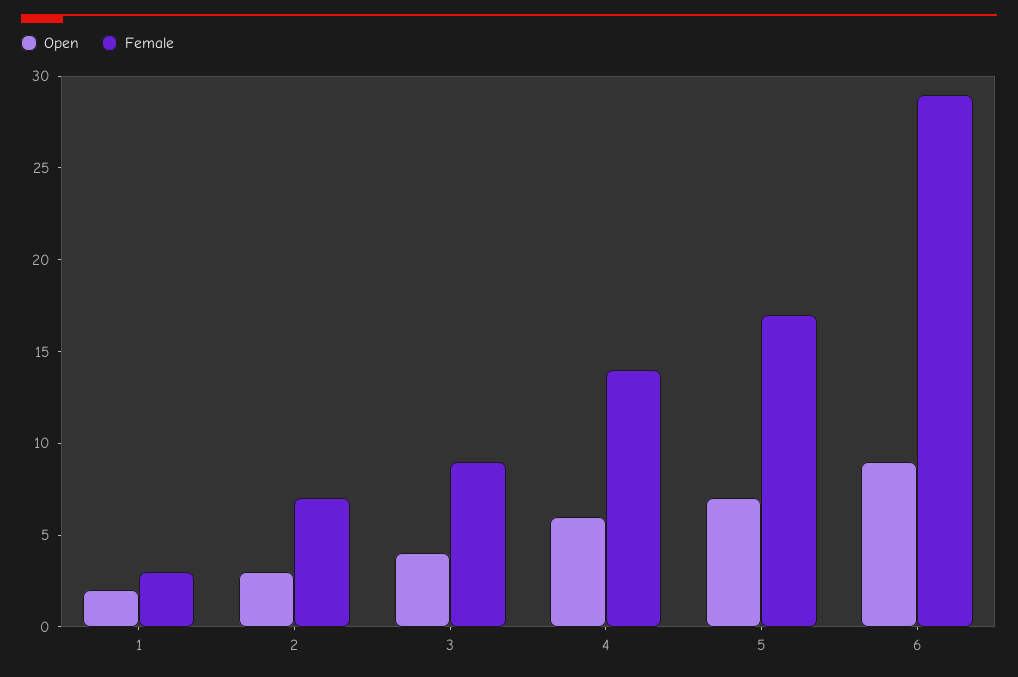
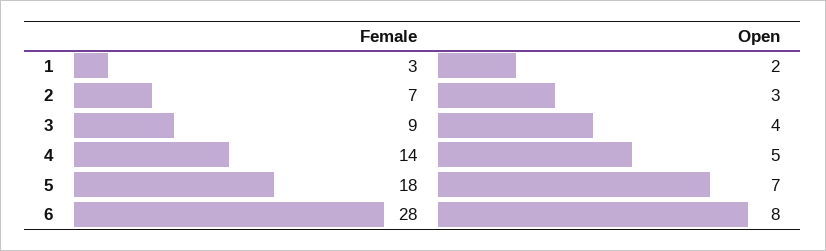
  {
    "Open": {
      "1": 2,
      "2": 3,
      "3": 4,
-     "4": 6,
+     "4": 5,
      "5": 7,
-     "6": 9
+     "6": 8
    },
    "Female": {
      "1": 3,
      "2": 7,
      "3": 9,
      "4": 14,
-     "5": 17,
+     "5": 18,
-     "6": 29
+     "6": 28
    }
  }

